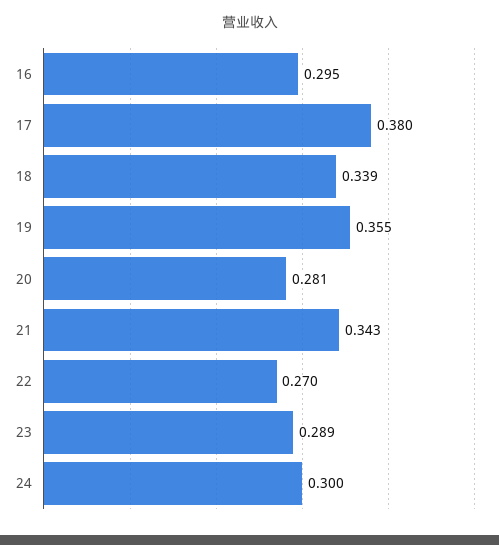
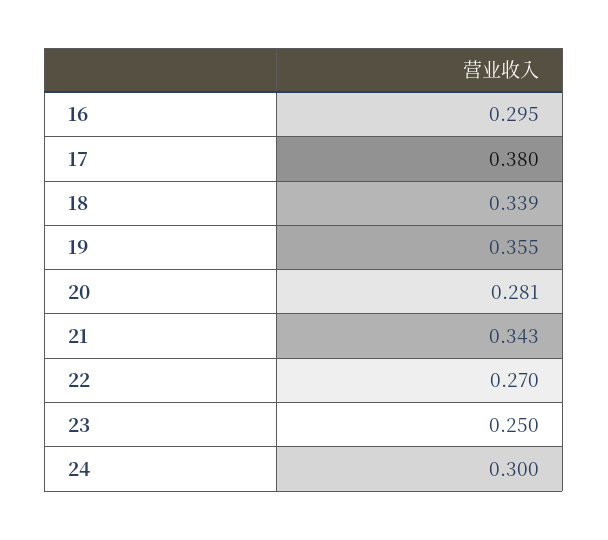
  {
    "16": 0.295,
    "17": 0.38,
    "18": 0.339,
    "19": 0.355,
    "20": 0.281,
    "21": 0.343,
    "22": 0.27,
-   "23": 0.289,
+   "23": 0.25,
    "24": 0.3
  }

